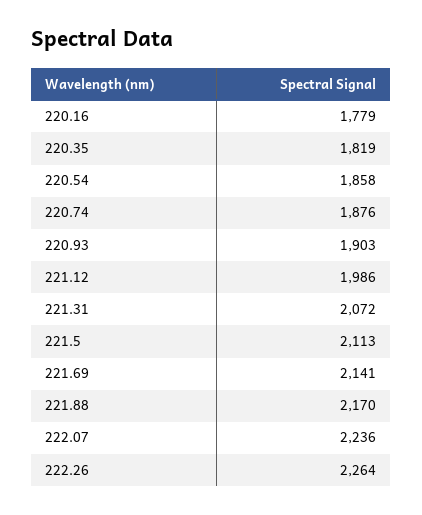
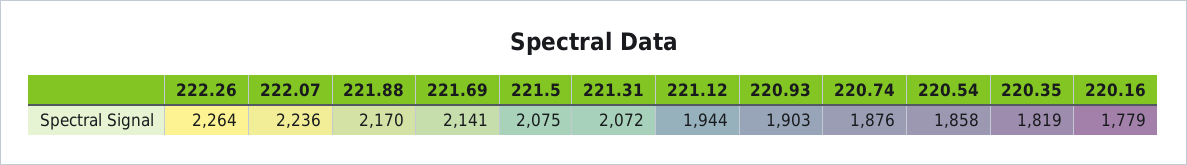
  {
    "220.16": 1779,
    "220.35": 1819,
    "220.54": 1858,
    "220.74": 1876,
    "220.93": 1903,
-   "221.12": 1986,
+   "221.12": 1944,
    "221.31": 2072,
-   "221.5": 2113,
+   "221.5": 2075,
    "221.69": 2141,
    "221.88": 2170,
    "222.07": 2236,
    "222.26": 2264
  }

